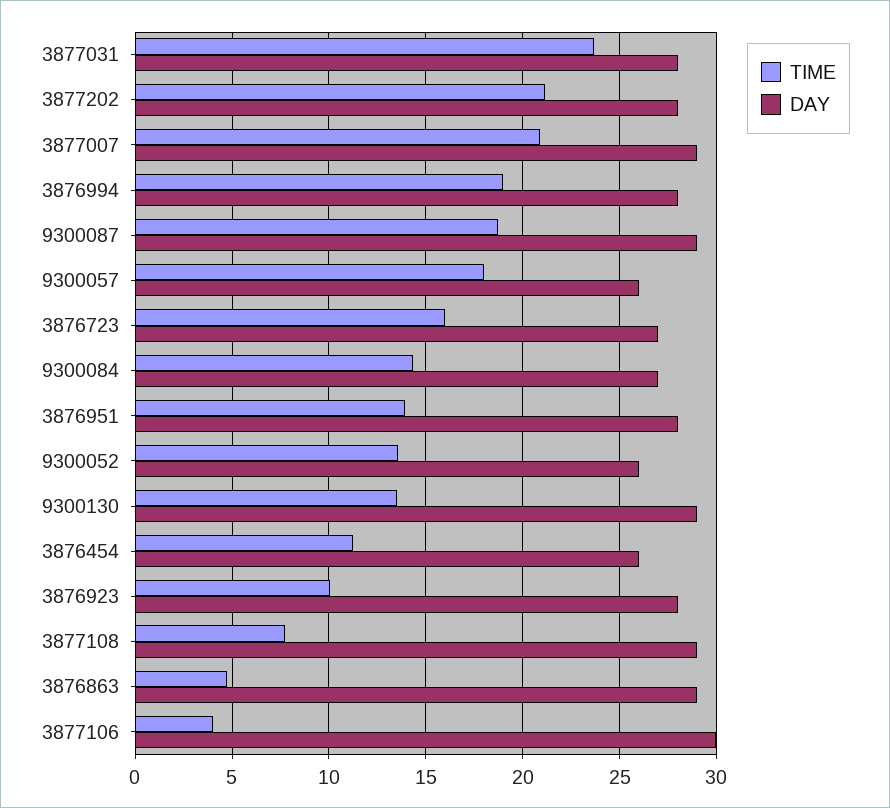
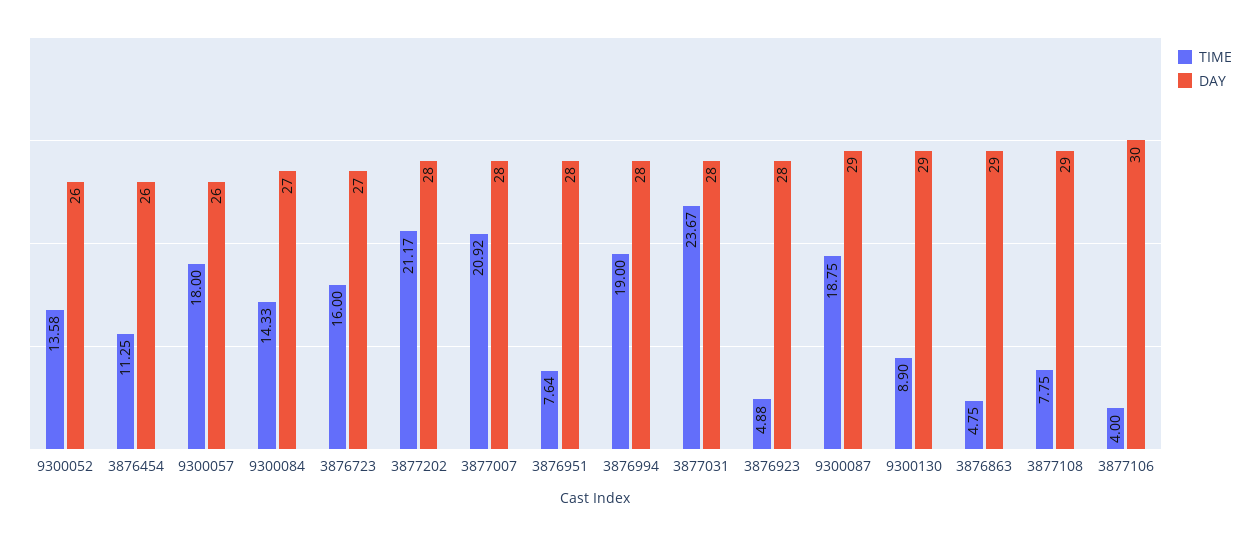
  {
    "TIME": {
      "3877031": 23.67,
      "3877202": 21.17,
      "3877007": 20.92,
      "3876994": 19,
      "9300087": 18.75,
      "9300057": 18,
      "3876723": 16,
      "9300084": 14.33,
-     "3876951": 14,
+     "3876951": 7.64,
      "9300052": 13.58,
-     "9300130": 13.5,
+     "9300130": 8.9,
      "3876454": 11.25,
-     "3876923": 10,
+     "3876923": 4.88,
      "3877108": 7.75,
      "3876863": 4.75,
      "3877106": 4
    },
    "DAY": {
      "3877031": 28,
      "3877202": 28,
-     "3877007": 29,
+     "3877007": 28,
      "3876994": 28,
      "9300087": 29,
      "9300057": 26,
      "3876723": 27,
      "9300084": 27,
      "3876951": 28,
      "9300052": 26,
      "9300130": 29,
      "3876454": 26,
      "3876923": 28,
      "3877108": 29,
      "3876863": 29,
      "3877106": 30
    }
  }

